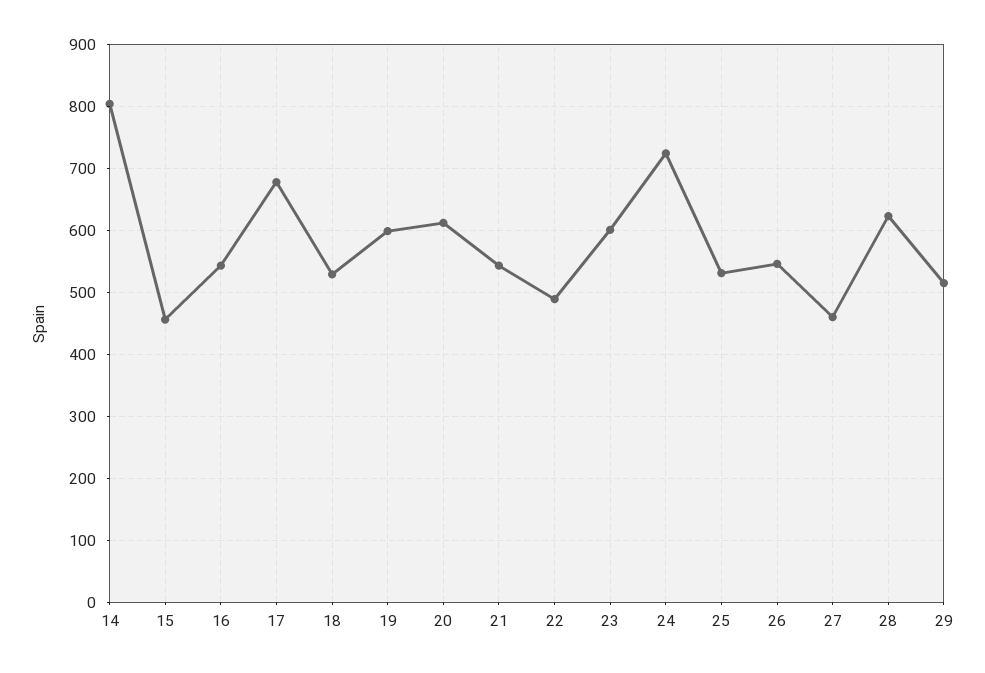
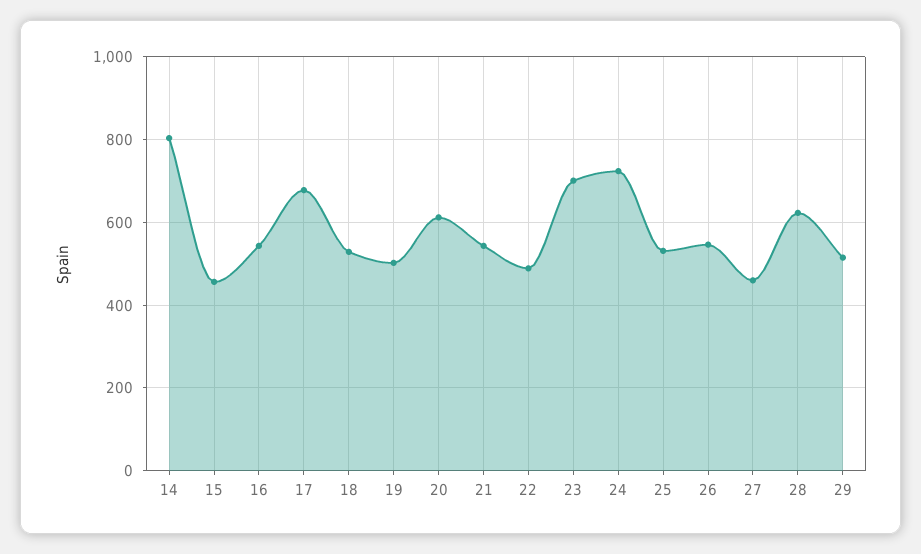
  {
    "14": 800,
    "15": 460,
    "16": 540,
    "17": 680,
    "18": 530,
-   "19": 600,
+   "19": 500,
    "20": 610,
    "21": 540,
    "22": 490,
-   "23": 600,
+   "23": 700,
    "24": 720,
    "25": 530,
    "26": 550,
    "27": 460,
    "28": 620,
    "29": 520
  }

